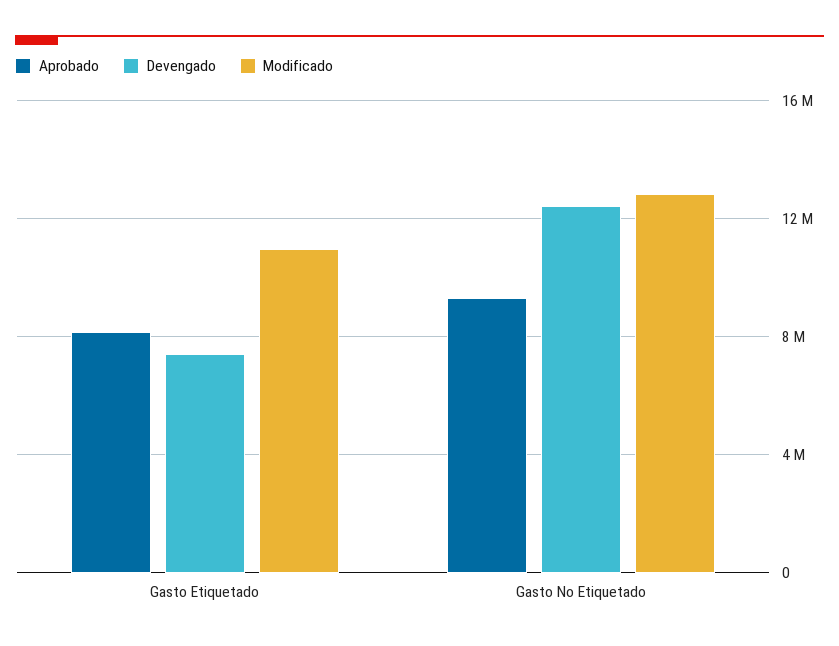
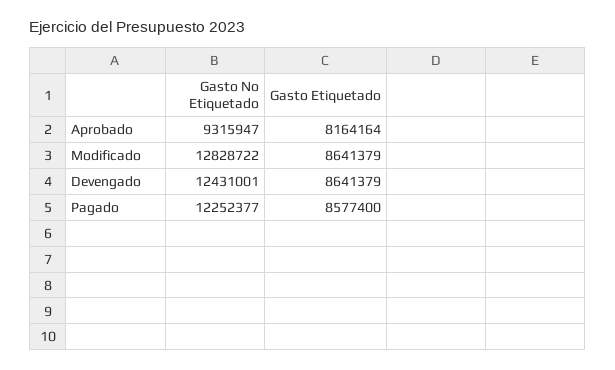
  {
    "Aprobado": {
      "Gasto Etiquetado": 8164164,
      "Gasto No Etiquetado": 9315947
    },
    "Devengado": {
-     "Gasto Etiquetado": 7500000,
+     "Gasto Etiquetado": 8641379,
      "Gasto No Etiquetado": 12431001
    },
    "Modificado": {
-     "Gasto Etiquetado": 11000000,
+     "Gasto Etiquetado": 8641379,
      "Gasto No Etiquetado": 12828722
-   }
+   },
+   "Pagado": {
+     "Gasto No Etiquetado": 12252377,
+     "Gasto Etiquetado": 8577400
+   }
  }

